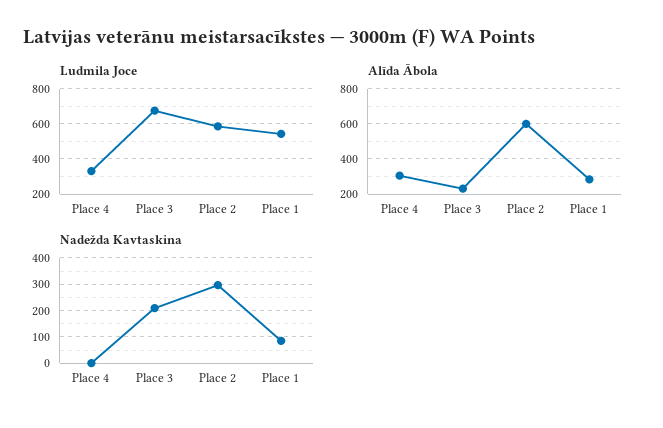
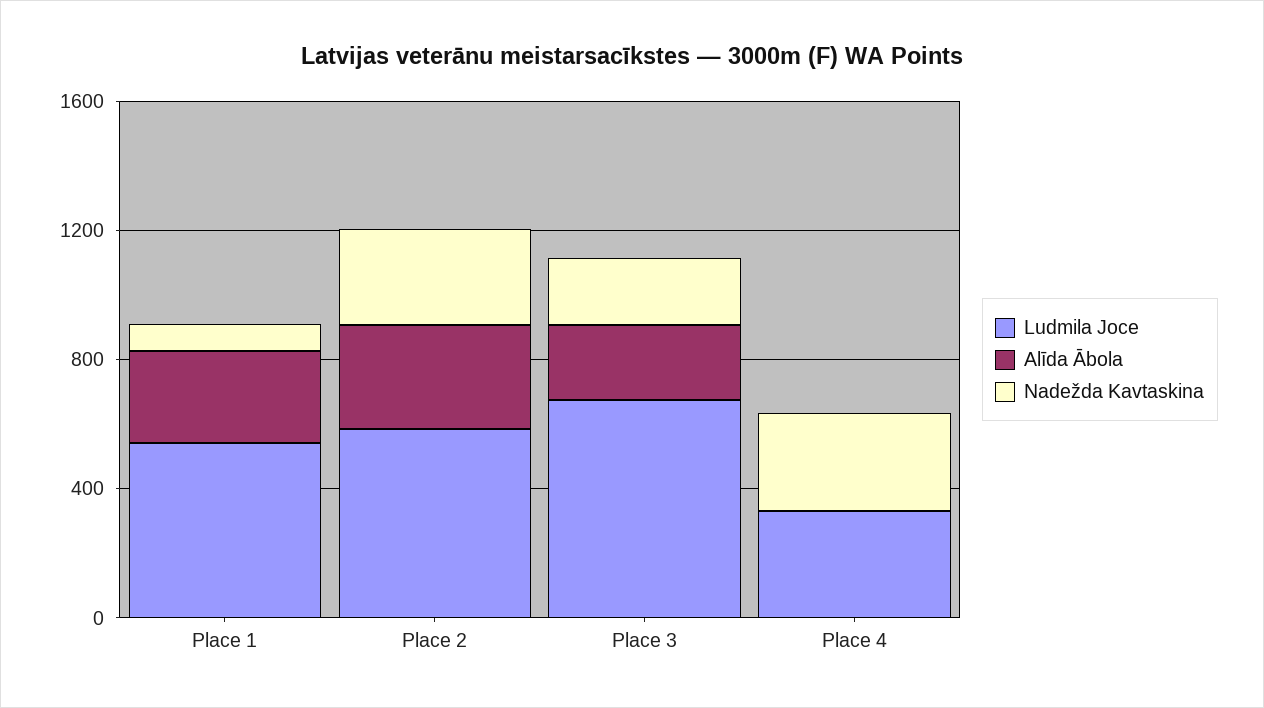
  {
    "Ludmila Joce": {
      "Place 4": 350,
      "Place 3": 700,
      "Place 2": 600,
      "Place 1": 550
    },
    "Alīda Ābola": {
-     "Place 4": 300,
+     "Place 4": 0,
      "Place 3": 250,
-     "Place 2": 600,
+     "Place 2": 300,
      "Place 1": 300
    },
    "Nadežda Kavtaskina": {
-     "Place 4": 0,
+     "Place 4": 300,
      "Place 3": 200,
      "Place 2": 300,
      "Place 1": 75
    }
  }

